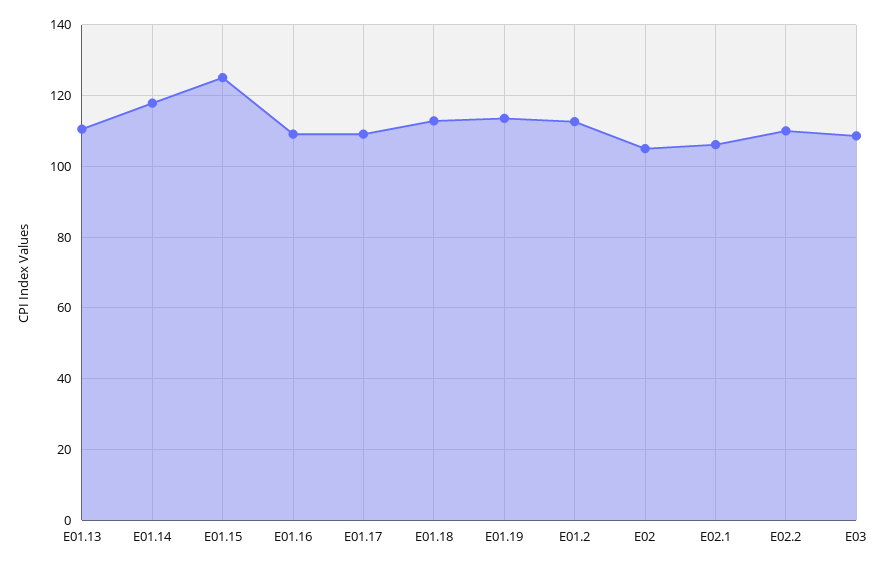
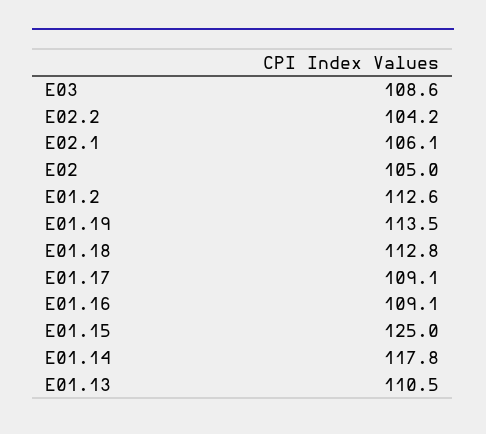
  {
    "E01.13": 110.5,
    "E01.14": 117.8,
    "E01.15": 125,
    "E01.16": 109.1,
    "E01.17": 109.1,
    "E01.18": 112.8,
    "E01.19": 113.5,
    "E01.2": 112.6,
    "E02": 105,
    "E02.1": 106.1,
-   "E02.2": 110,
+   "E02.2": 104.2,
    "E03": 108.6
  }

